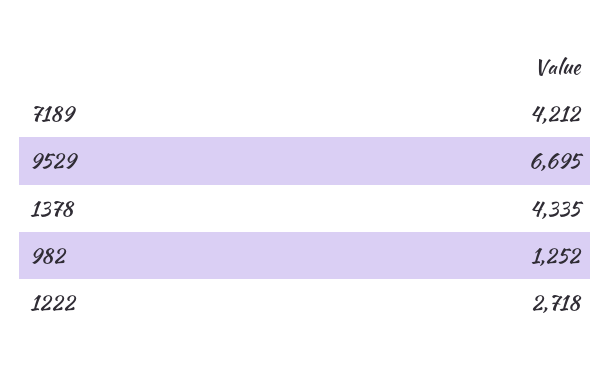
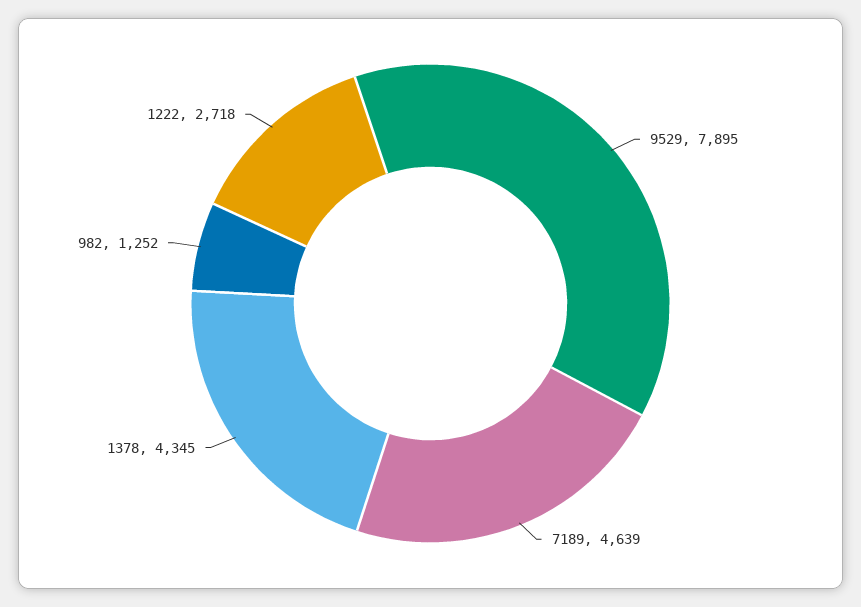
  {
-   "7189": 4212,
+   "7189": 4639,
-   "9529": 6695,
+   "9529": 7895,
-   "1378": 4335,
+   "1378": 4345,
    "982": 1252,
    "1222": 2718
  }

